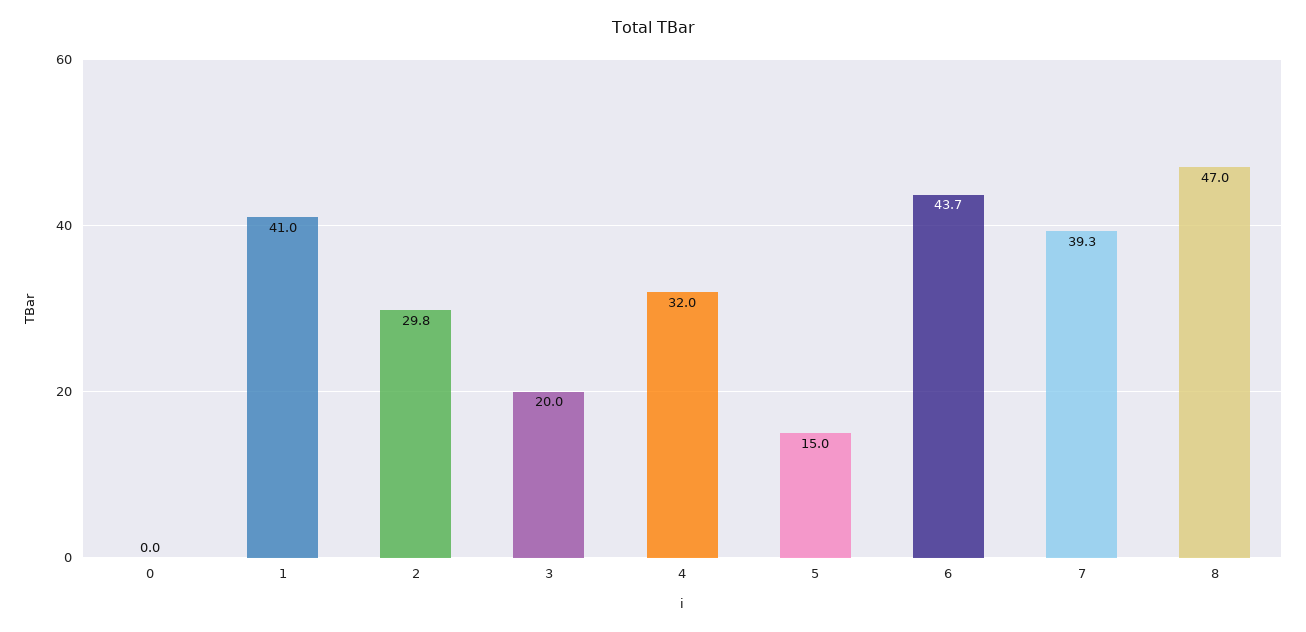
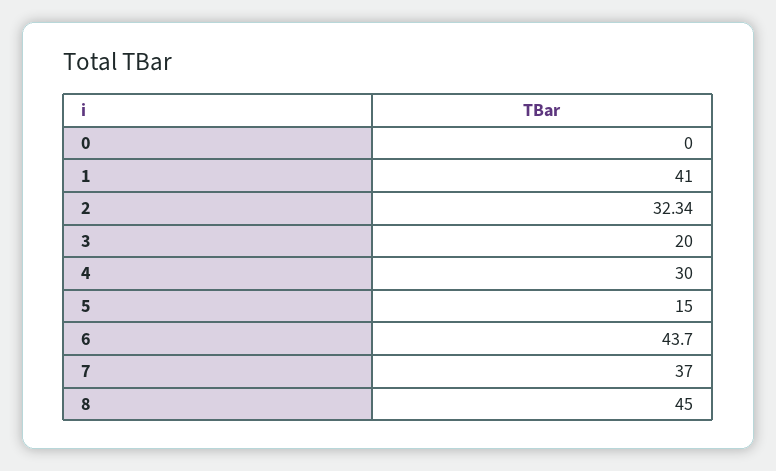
  {
    "0": 0,
    "1": 41,
-   "2": 29.8,
+   "2": 32.34,
    "3": 20,
-   "4": 32,
+   "4": 30,
    "5": 15,
    "6": 43.7,
-   "7": 39.3,
+   "7": 37,
-   "8": 47
+   "8": 45
  }

